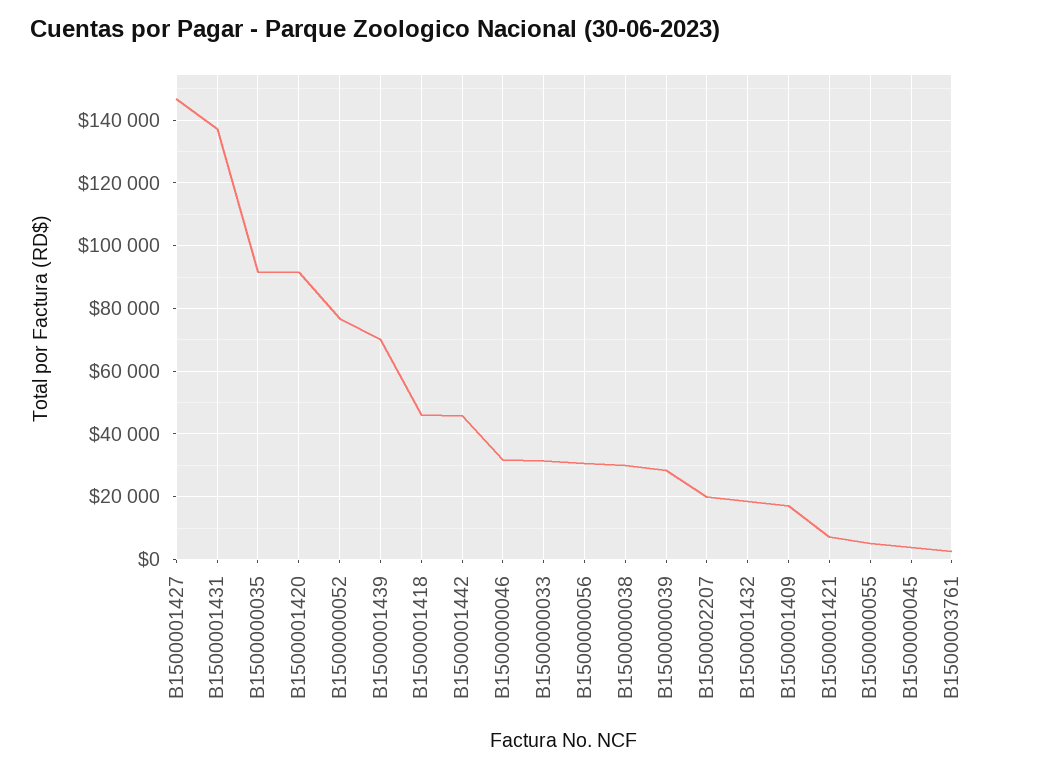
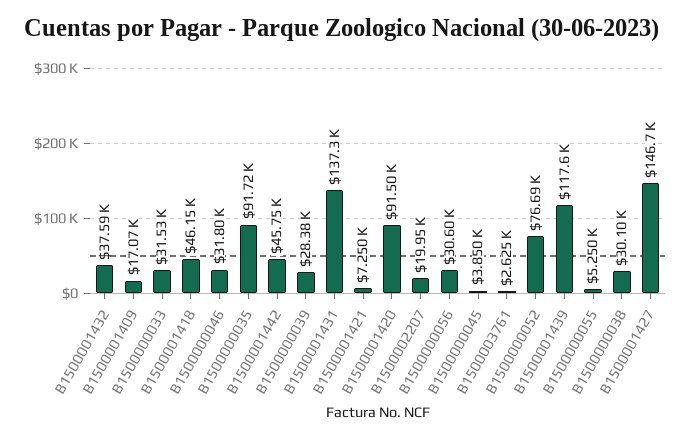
  {
    "B1500001427": 146700,
    "B1500001431": 137300,
    "B1500000035": 91720,
    "B1500001420": 91500,
    "B1500000052": 76690,
-   "B1500001439": 70000,
+   "B1500001439": 117600,
    "B1500001418": 46150,
    "B1500001442": 45750,
    "B1500000046": 31800,
    "B1500000033": 31530,
    "B1500000056": 30600,
    "B1500000038": 30100,
    "B1500000039": 28380,
    "B1500002207": 19950,
-   "B1500001432": 18000,
+   "B1500001432": 37590,
    "B1500001409": 17070,
    "B1500001421": 7250,
    "B1500000055": 5250,
    "B1500000045": 3850,
    "B1500003761": 2625
  }

